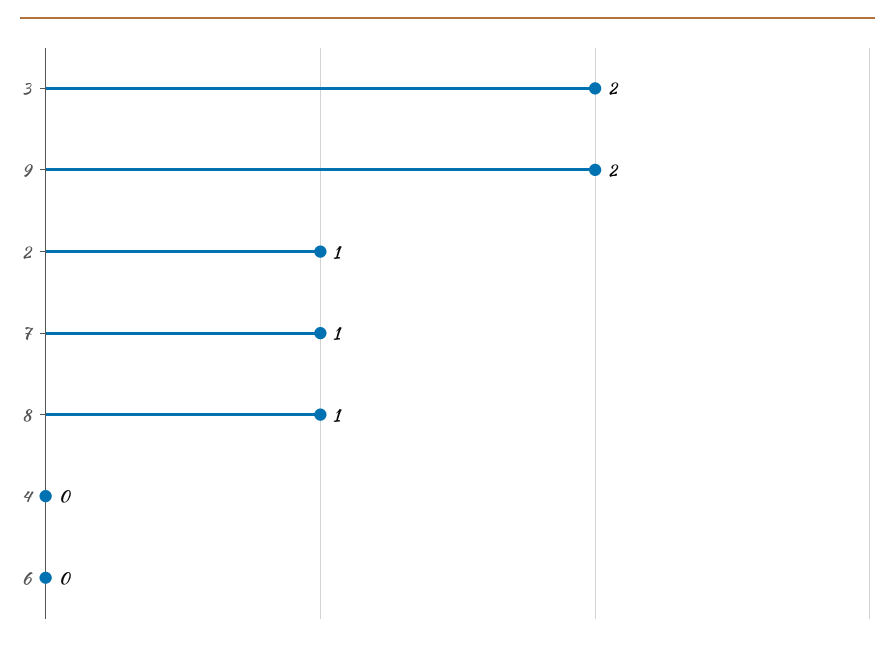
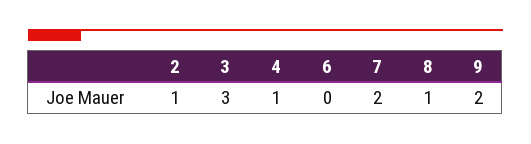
  {
-   "3": 2,
+   "3": 3,
    "9": 2,
    "2": 1,
-   "7": 1,
+   "7": 2,
    "8": 1,
-   "4": 0,
+   "4": 1,
    "6": 0
  }

